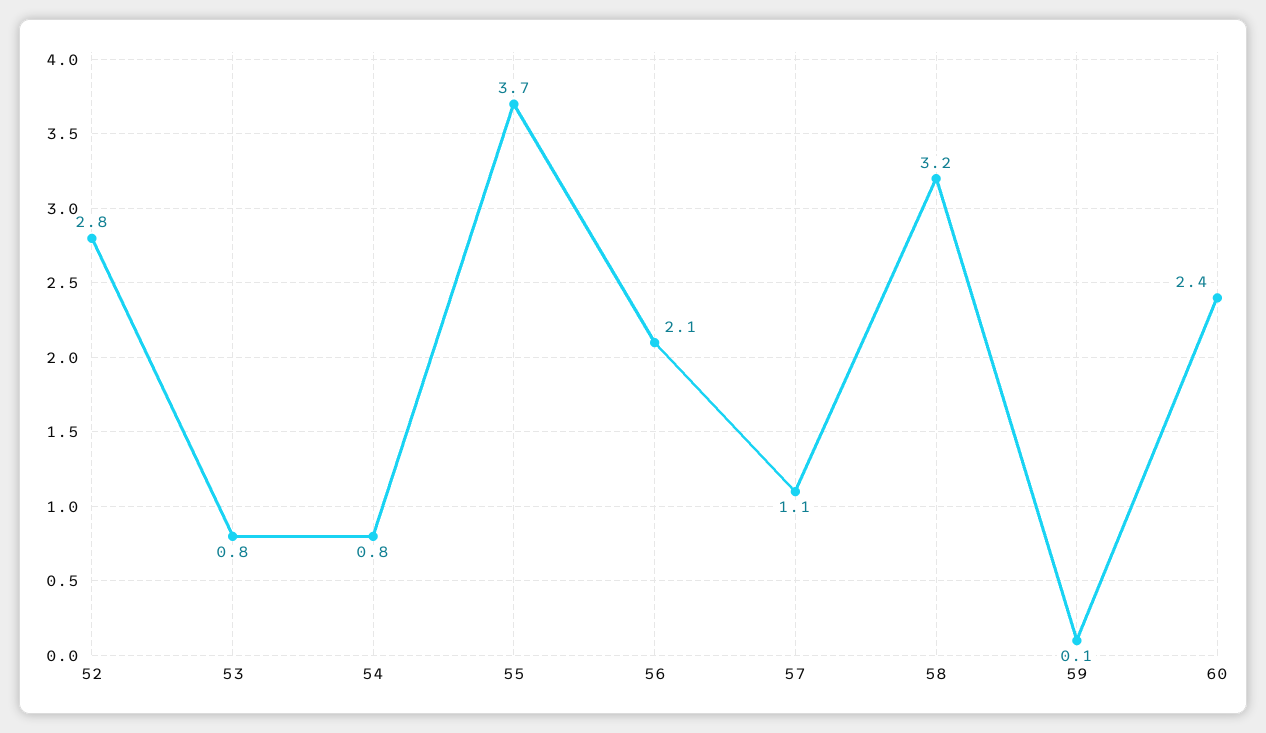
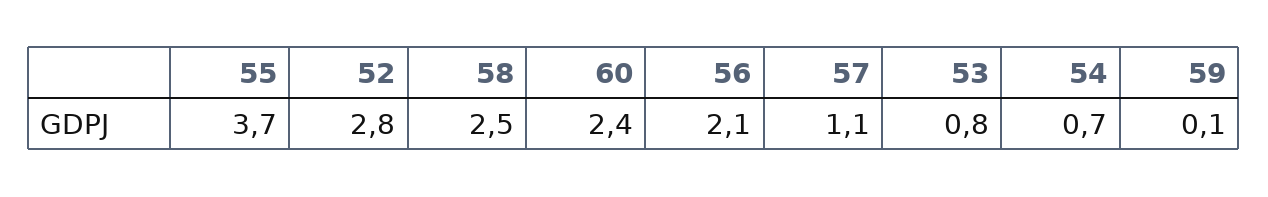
  {
    "52": 2.8,
    "53": 0.8,
-   "54": 0.8,
+   "54": 0.7,
    "55": 3.7,
    "56": 2.1,
    "57": 1.1,
-   "58": 3.2,
+   "58": 2.5,
    "59": 0.1,
    "60": 2.4
  }

